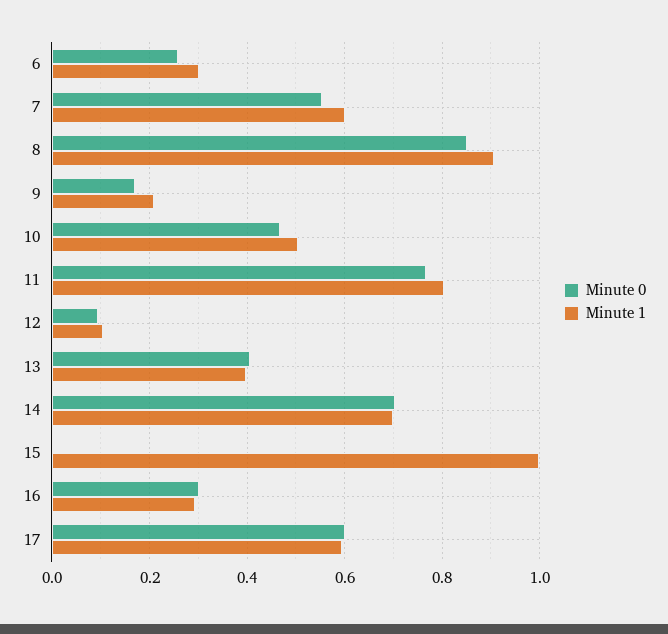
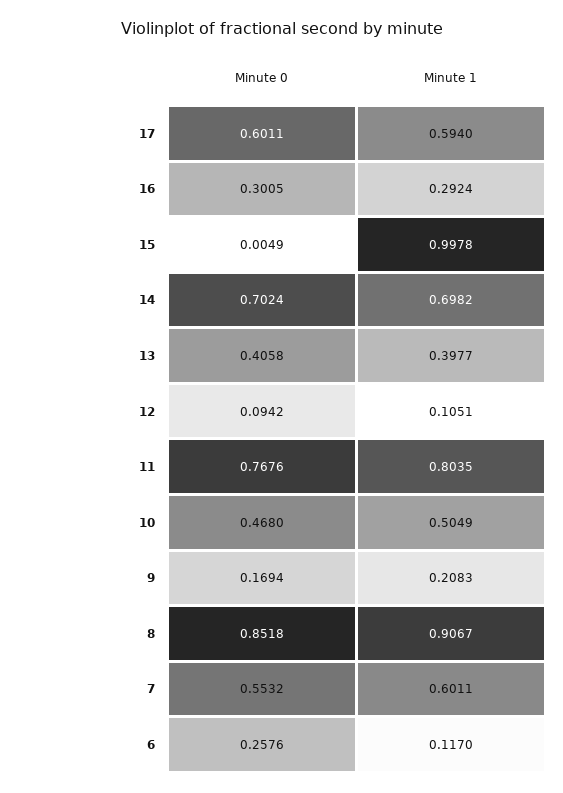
  {
    "Minute 0": {
      "6": 0.2576,
      "7": 0.5532,
      "8": 0.8518,
      "9": 0.1694,
      "10": 0.468,
      "11": 0.7676,
      "12": 0.0942,
      "13": 0.4058,
      "14": 0.7024,
      "15": 0.0049,
      "16": 0.3005,
      "17": 0.6011
    },
    "Minute 1": {
-     "6": 0.3,
+     "6": 0.117,
      "7": 0.6011,
      "8": 0.9067,
      "9": 0.2083,
      "10": 0.5049,
      "11": 0.8035,
      "12": 0.1051,
      "13": 0.3977,
      "14": 0.6982,
      "15": 0.9978,
      "16": 0.2924,
      "17": 0.594
    }
  }

